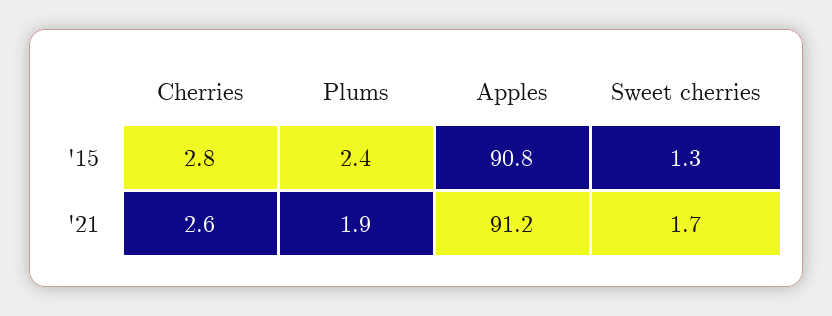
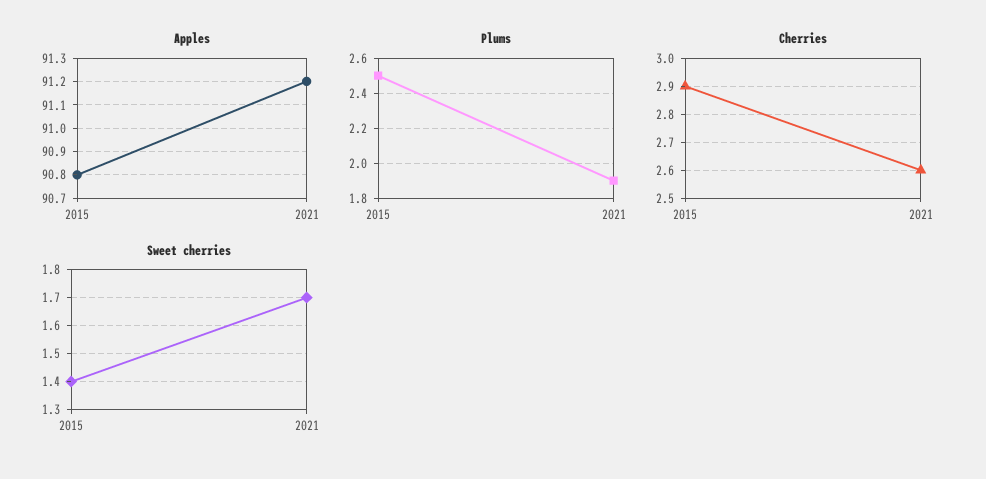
  {
    "Cherries": {
-     "'15": 2.8,
+     "'15": 2.9,
      "'21": 2.6
    },
    "Plums": {
-     "'15": 2.4,
+     "'15": 2.5,
      "'21": 1.9
    },
    "Apples": {
      "'15": 90.8,
      "'21": 91.2
    },
    "Sweet cherries": {
-     "'15": 1.3,
+     "'15": 1.4,
      "'21": 1.7
    }
  }

